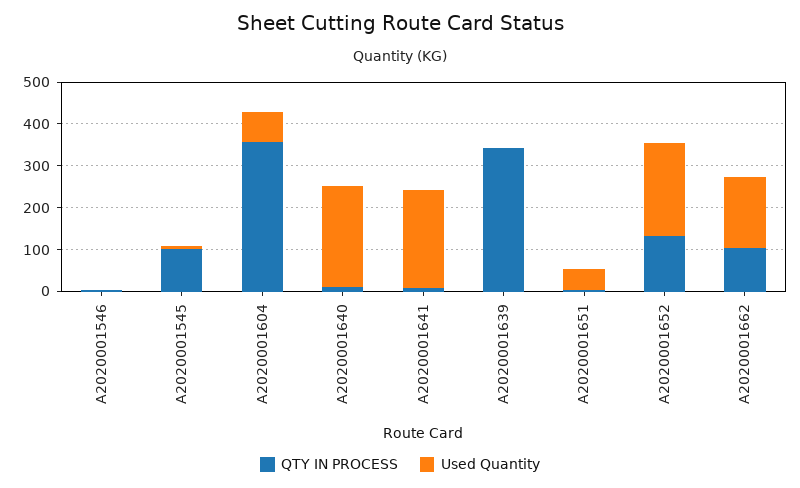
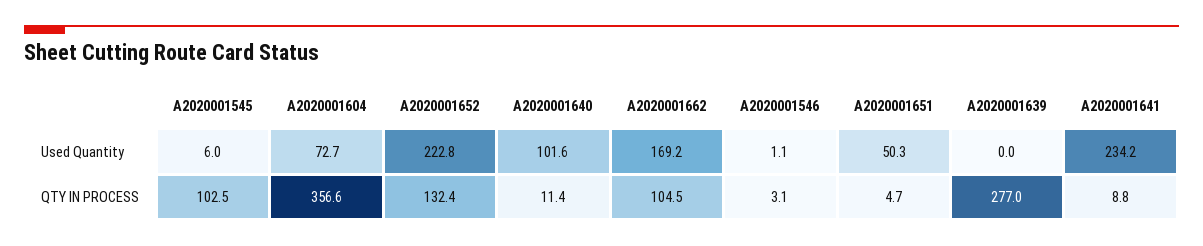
  {
    "QTY IN PROCESS": {
      "A2020001546": 3.1,
      "A2020001545": 102.5,
      "A2020001604": 356.6,
      "A2020001640": 11.4,
      "A2020001641": 8.8,
-     "A2020001639": 340,
+     "A2020001639": 277,
      "A2020001651": 4.7,
      "A2020001652": 132.4,
      "A2020001662": 104.5
    },
    "Used Quantity": {
      "A2020001546": 1.1,
      "A2020001545": 6,
      "A2020001604": 72.7,
-     "A2020001640": 240,
+     "A2020001640": 101.6,
      "A2020001641": 234.2,
      "A2020001639": 0,
      "A2020001651": 50.3,
      "A2020001652": 222.8,
      "A2020001662": 169.2
    }
  }

